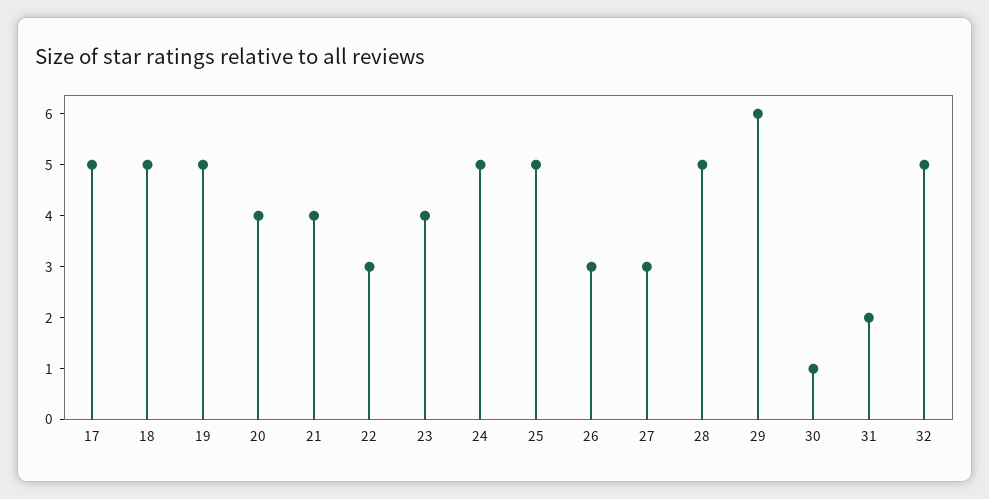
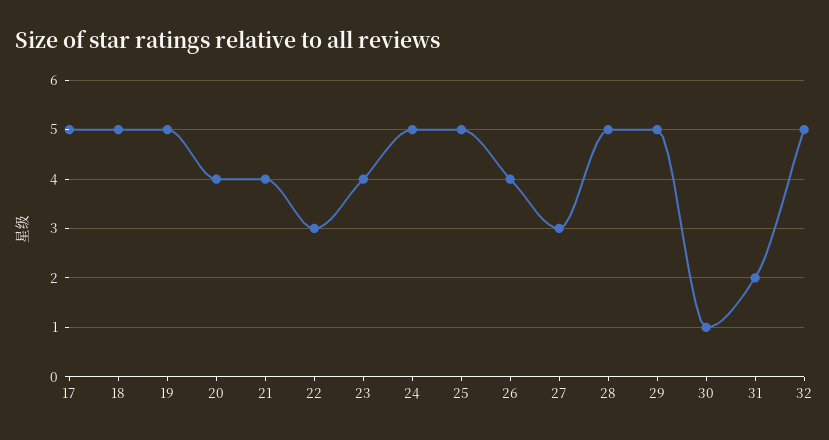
  {
    "17": 5,
    "18": 5,
    "19": 5,
    "20": 4,
    "21": 4,
    "22": 3,
    "23": 4,
    "24": 5,
    "25": 5,
-   "26": 3,
+   "26": 4,
    "27": 3,
    "28": 5,
-   "29": 6,
+   "29": 5,
    "30": 1,
    "31": 2,
    "32": 5
  }

